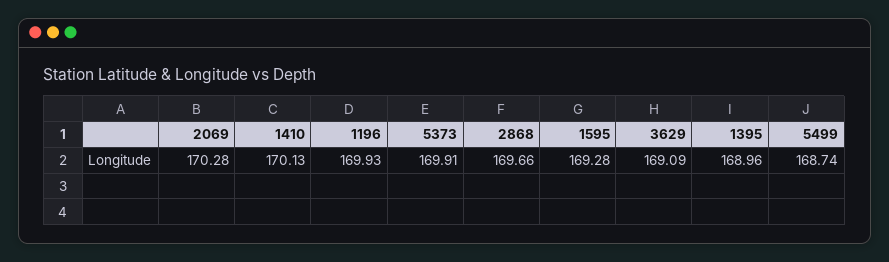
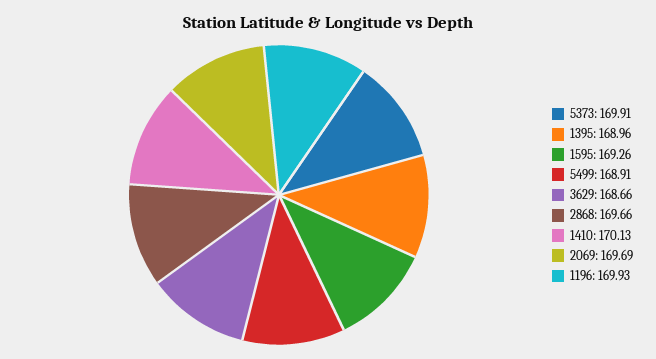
  {
-   "2069": 170.28,
+   "2069": 169.69,
    "1410": 170.13,
    "1196": 169.93,
    "5373": 169.91,
    "2868": 169.66,
-   "1595": 169.28,
+   "1595": 169.26,
-   "3629": 169.09,
+   "3629": 168.66,
    "1395": 168.96,
-   "5499": 168.74
+   "5499": 168.91
  }

